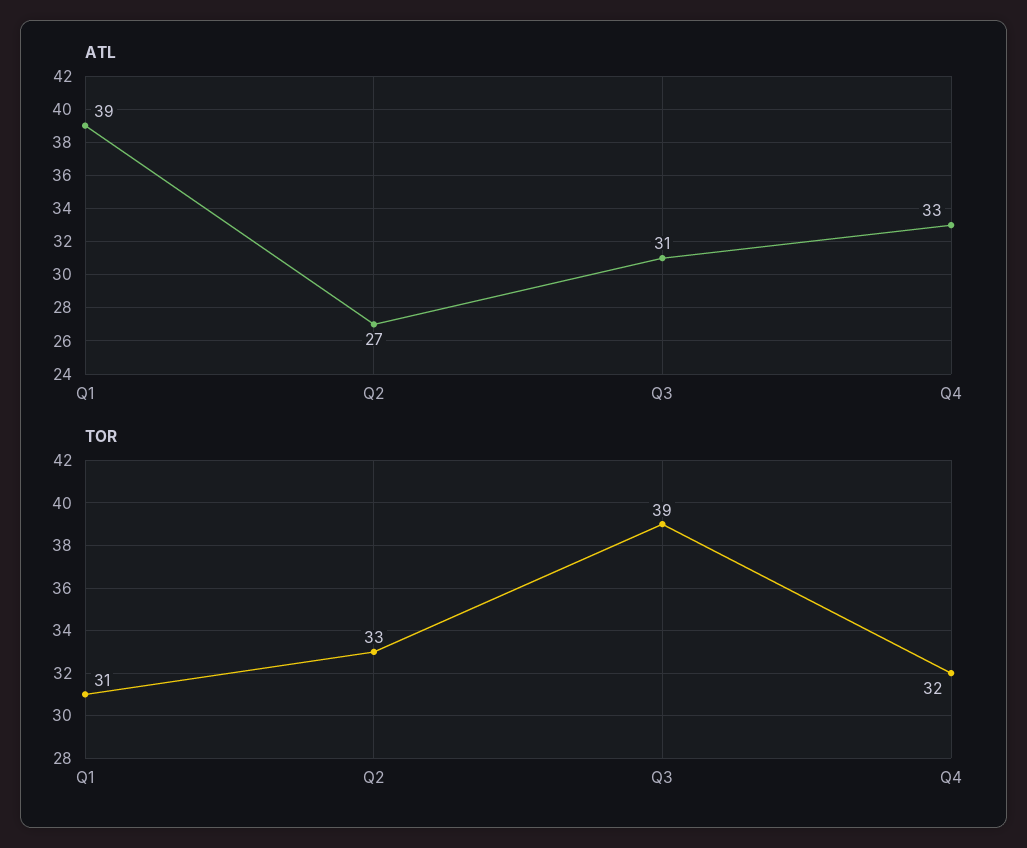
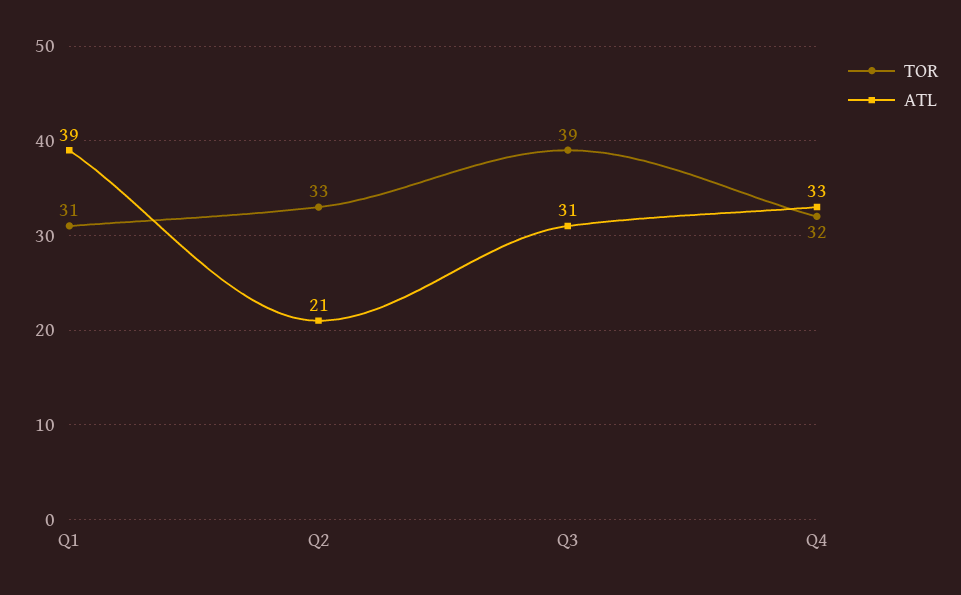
  {
    "ATL": {
      "Q1": 39,
-     "Q2": 27,
+     "Q2": 21,
      "Q3": 31,
      "Q4": 33
    },
    "TOR": {
      "Q1": 31,
      "Q2": 33,
      "Q3": 39,
      "Q4": 32
    }
  }

